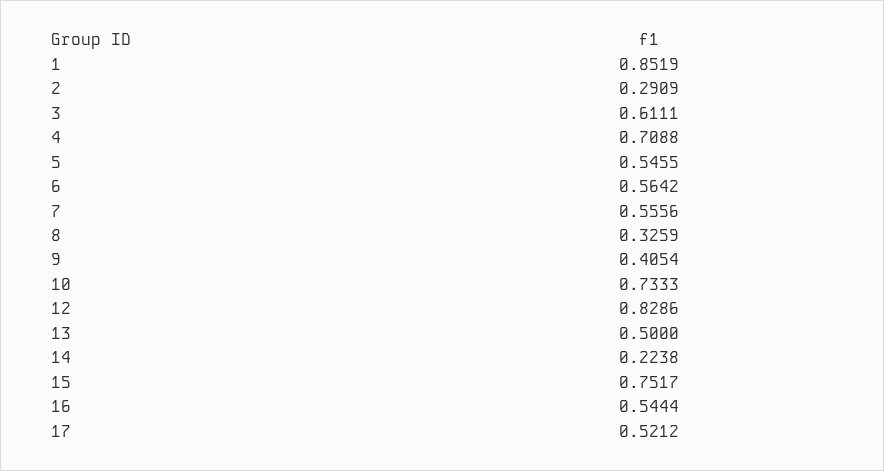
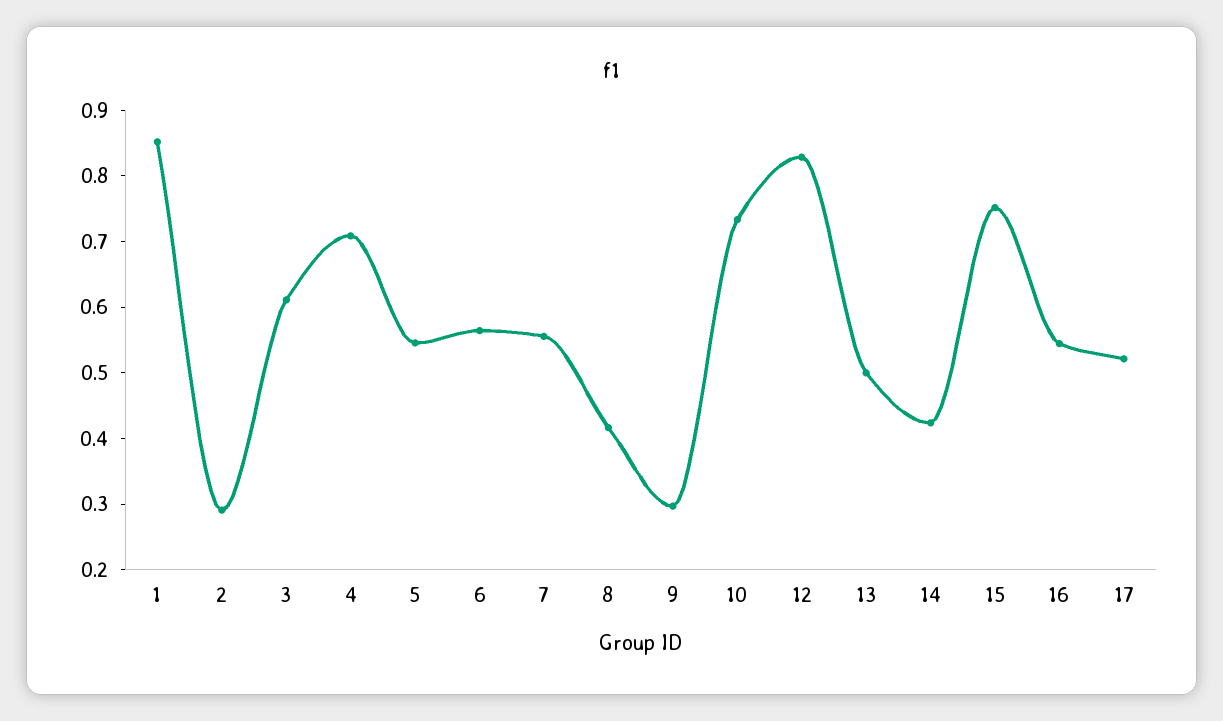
  {
    "1": 0.8519,
    "2": 0.2909,
    "3": 0.6111,
    "4": 0.7088,
    "5": 0.5455,
    "6": 0.5642,
    "7": 0.5556,
-   "8": 0.3259,
+   "8": 0.42,
-   "9": 0.4054,
+   "9": 0.3,
    "10": 0.7333,
    "12": 0.8286,
    "13": 0.5,
-   "14": 0.2238,
+   "14": 0.42,
    "15": 0.7517,
    "16": 0.5444,
    "17": 0.5212
  }

